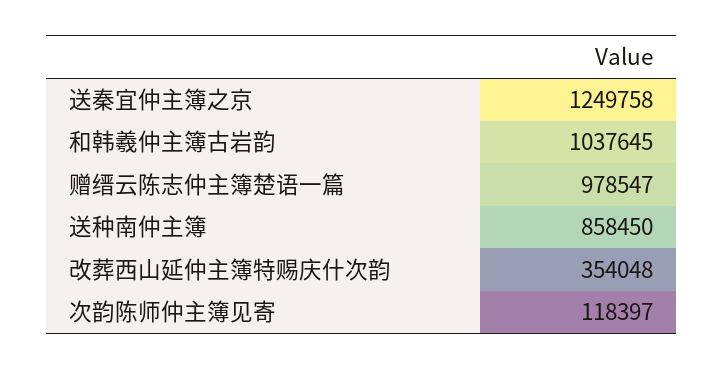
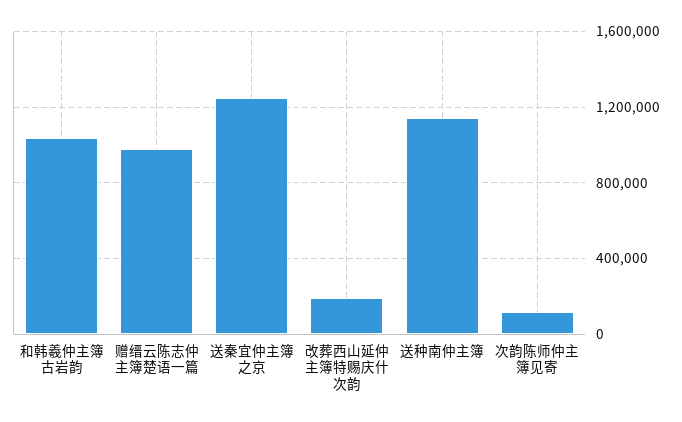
  {
    "送秦宜仲主簿之京": 1249758,
    "和韩羲仲主簿古岩韵": 1037645,
    "赠缙云陈志仲主簿楚语一篇": 978547,
-   "送种南仲主簿": 858450,
+   "送种南仲主簿": 1150000,
-   "改葬西山延仲主簿特赐庆什次韵": 354048,
+   "改葬西山延仲主簿特赐庆什次韵": 200000,
    "次韵陈师仲主簿见寄": 118397
  }

